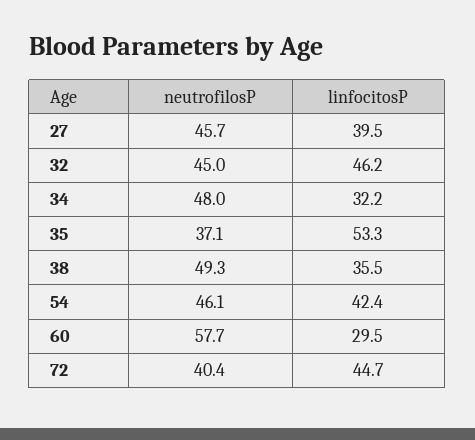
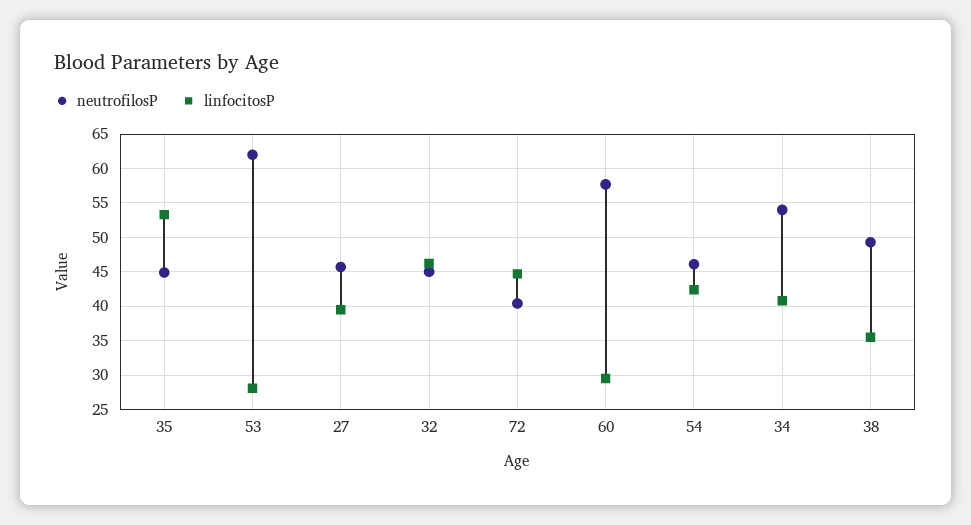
  {
    "neutrofilosP": {
      "27": 45.7,
      "32": 45,
-     "34": 48,
+     "34": 54,
-     "35": 37.1,
+     "35": 45,
      "38": 49.3,
      "54": 46.1,
      "60": 57.7,
-     "72": 40.4
+     "72": 40.4,
+     "53": 62
    },
    "linfocitosP": {
      "27": 39.5,
      "32": 46.2,
-     "34": 32.2,
+     "34": 41,
      "35": 53.3,
      "38": 35.5,
      "54": 42.4,
      "60": 29.5,
-     "72": 44.7
+     "72": 44.7,
+     "53": 28
    }
  }

